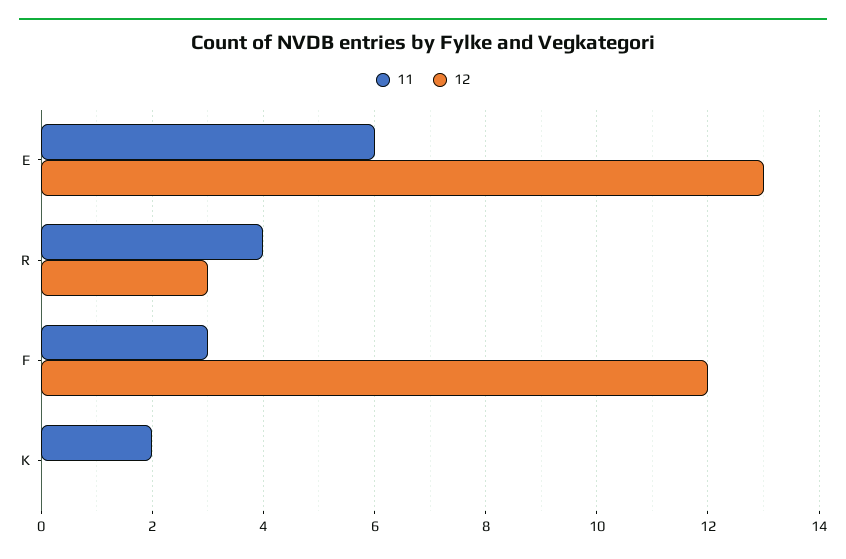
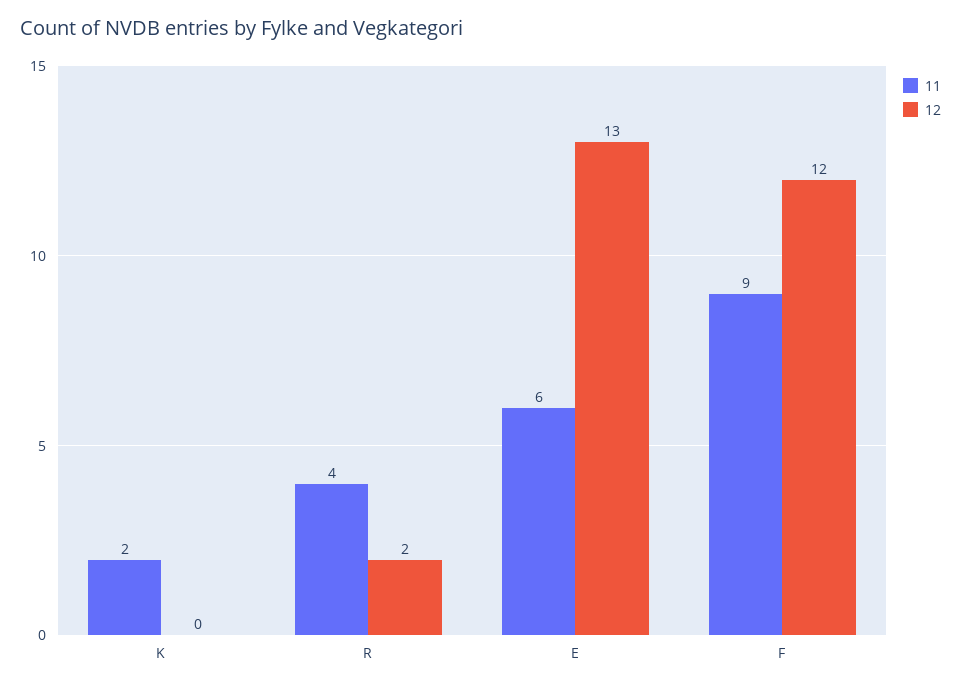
  {
    "11": {
      "E": 6,
      "R": 4,
-     "F": 3,
+     "F": 9,
      "K": 2
    },
    "12": {
      "E": 13,
-     "R": 3,
+     "R": 2,
      "F": 12,
      "K": 0
    }
  }

